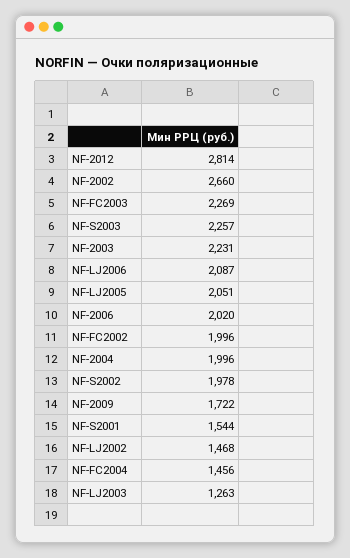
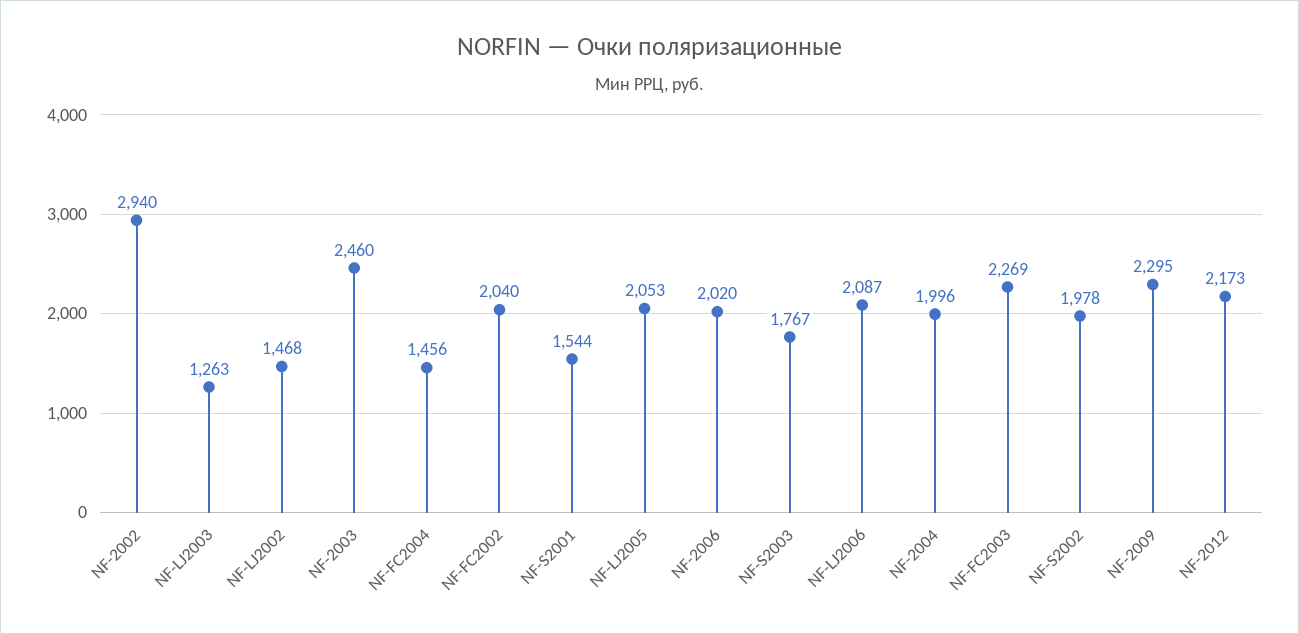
  {
-   "NF-2012": 2814,
+   "NF-2012": 2173,
-   "NF-2002": 2660,
+   "NF-2002": 2940,
    "NF-FC2003": 2269,
-   "NF-S2003": 2257,
+   "NF-S2003": 1767,
-   "NF-2003": 2231,
+   "NF-2003": 2460,
    "NF-LJ2006": 2087,
-   "NF-LJ2005": 2051,
+   "NF-LJ2005": 2053,
    "NF-2006": 2020,
-   "NF-FC2002": 1996,
+   "NF-FC2002": 2040,
    "NF-2004": 1996,
    "NF-S2002": 1978,
-   "NF-2009": 1722,
+   "NF-2009": 2295,
    "NF-S2001": 1544,
    "NF-LJ2002": 1468,
    "NF-FC2004": 1456,
    "NF-LJ2003": 1263
  }

